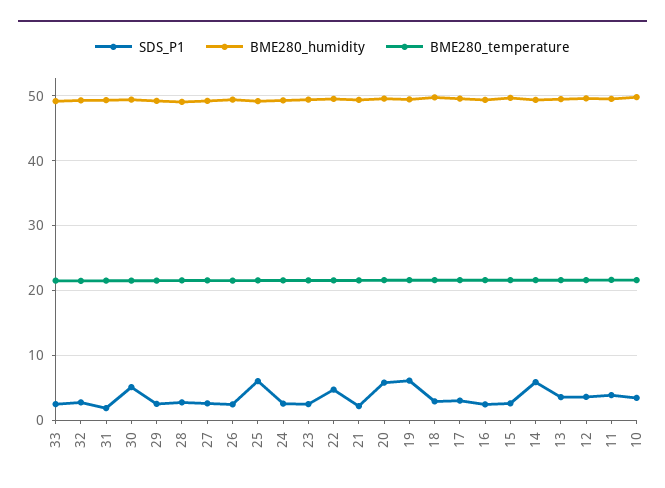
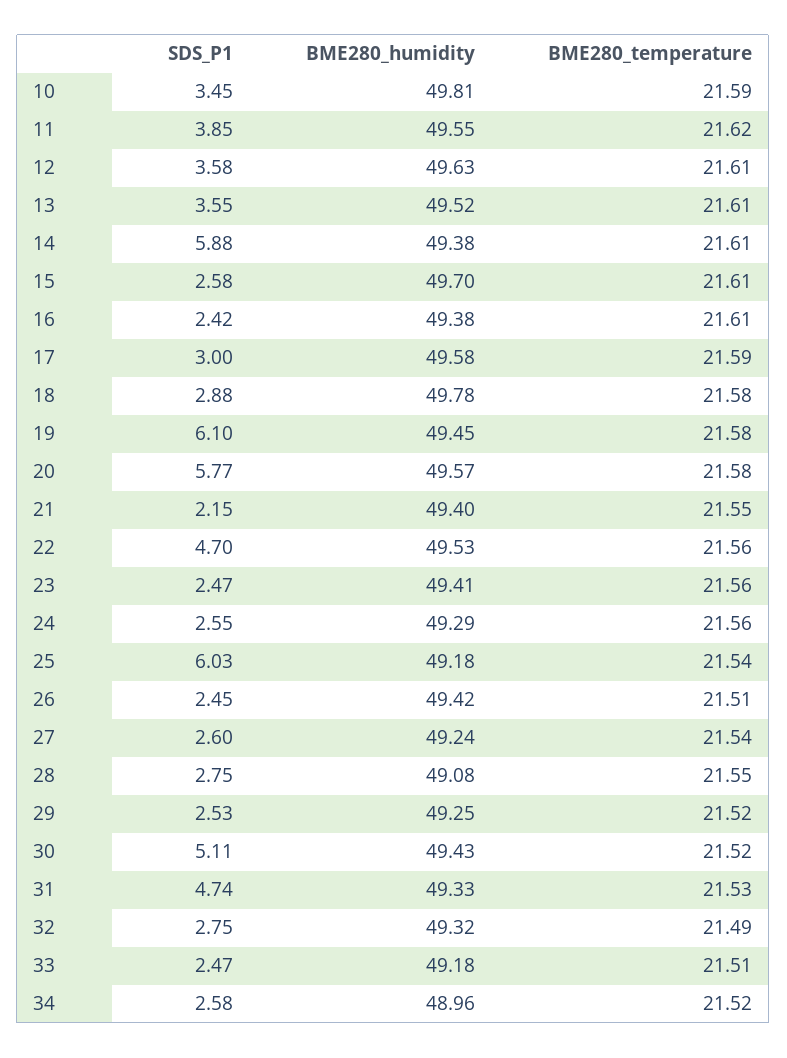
  {
    "SDS_P1": {
      "33": 2.47,
      "32": 2.75,
-     "31": 2,
+     "31": 4.74,
      "30": 5.11,
      "29": 2.53,
      "28": 2.75,
      "27": 2.6,
      "26": 2.45,
      "25": 6.03,
      "24": 2.55,
      "23": 2.47,
      "22": 4.7,
      "21": 2.15,
      "20": 5.77,
      "19": 6.1,
      "18": 2.88,
      "17": 3,
      "16": 2.42,
      "15": 2.58,
      "14": 5.88,
      "13": 3.55,
      "12": 3.58,
      "11": 3.85,
-     "10": 3.45
+     "10": 3.45,
+     "34": 2.58
    },
    "BME280_humidity": {
      "33": 49.18,
      "32": 49.32,
      "31": 49.33,
      "30": 49.43,
      "29": 49.25,
      "28": 49.08,
      "27": 49.24,
      "26": 49.42,
      "25": 49.18,
      "24": 49.29,
      "23": 49.41,
      "22": 49.53,
      "21": 49.4,
      "20": 49.57,
      "19": 49.45,
      "18": 49.78,
      "17": 49.58,
      "16": 49.38,
      "15": 49.7,
      "14": 49.38,
      "13": 49.52,
      "12": 49.63,
      "11": 49.55,
-     "10": 49.81
+     "10": 49.81,
+     "34": 48.96
    },
    "BME280_temperature": {
      "33": 21.51,
      "32": 21.49,
      "31": 21.53,
      "30": 21.52,
      "29": 21.52,
      "28": 21.55,
      "27": 21.54,
      "26": 21.51,
      "25": 21.54,
      "24": 21.56,
      "23": 21.56,
      "22": 21.56,
      "21": 21.55,
      "20": 21.58,
      "19": 21.58,
      "18": 21.58,
      "17": 21.59,
      "16": 21.61,
      "15": 21.61,
      "14": 21.61,
      "13": 21.61,
      "12": 21.61,
      "11": 21.62,
-     "10": 21.59
+     "10": 21.59,
+     "34": 21.52
    }
  }

